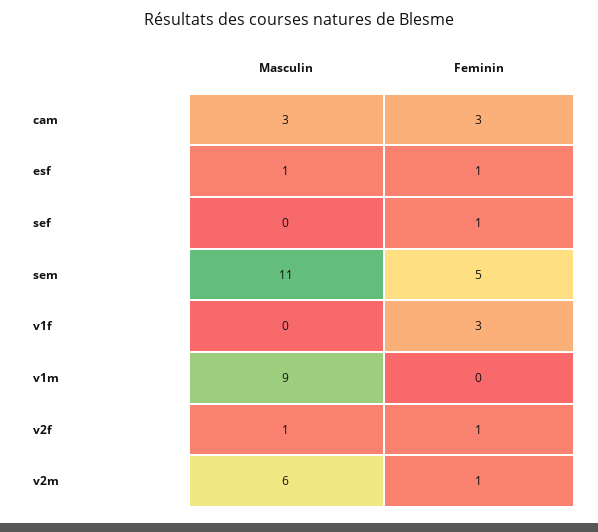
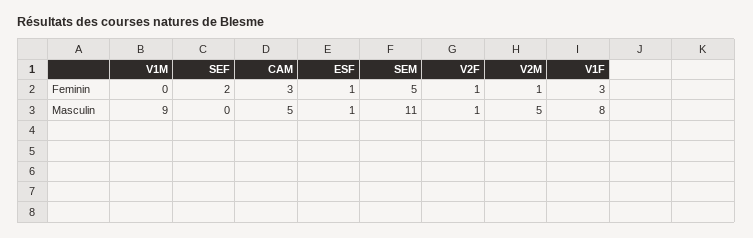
  {
    "Masculin": {
-     "cam": 3,
+     "cam": 5,
      "esf": 1,
      "sef": 0,
      "sem": 11,
-     "v1f": 0,
+     "v1f": 8,
      "v1m": 9,
      "v2f": 1,
-     "v2m": 6
+     "v2m": 5
    },
    "Feminin": {
      "cam": 3,
      "esf": 1,
-     "sef": 1,
+     "sef": 2,
      "sem": 5,
      "v1f": 3,
      "v1m": 0,
      "v2f": 1,
      "v2m": 1
    }
  }

